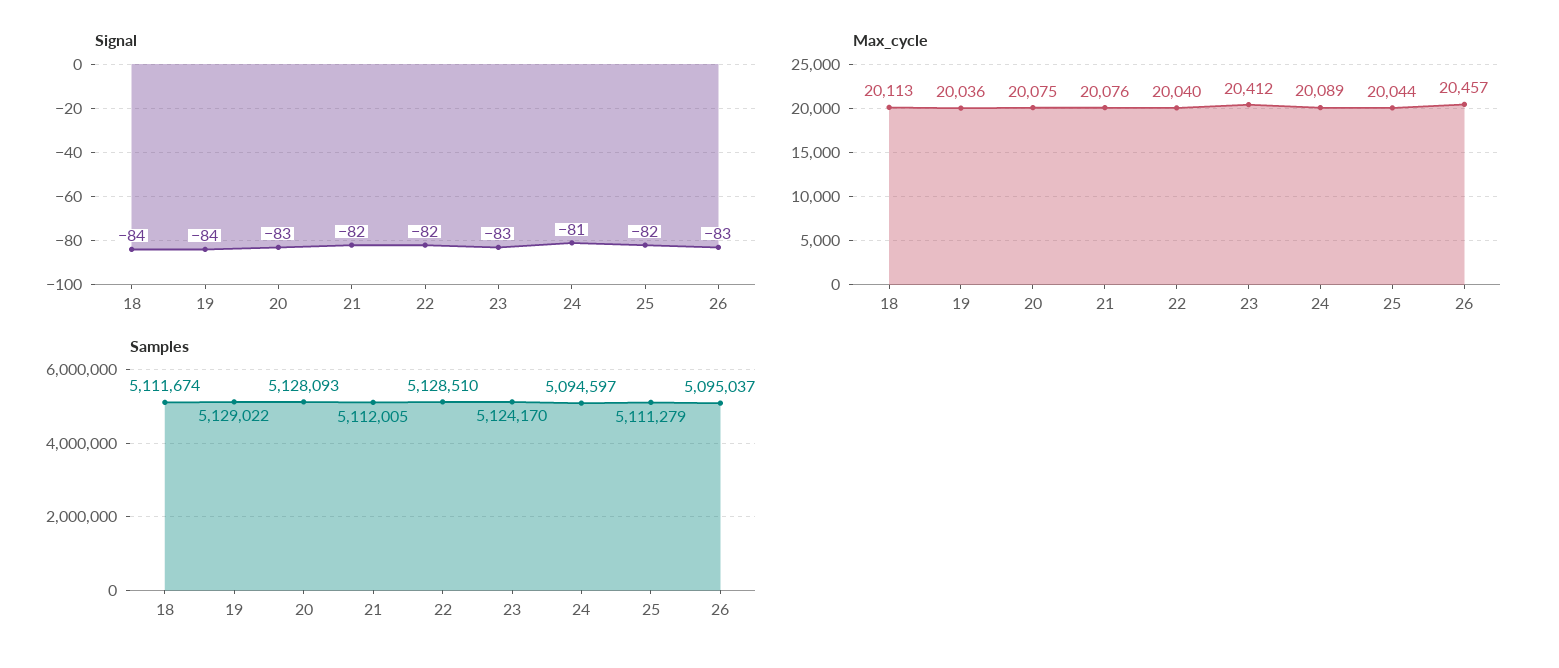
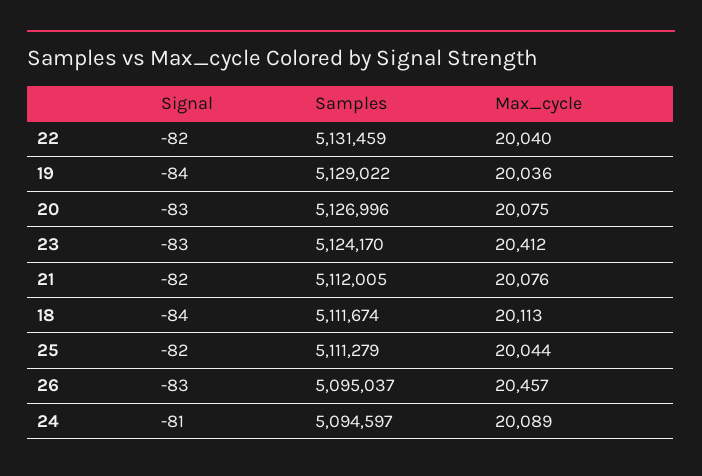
  {
    "Signal": {
      "18": -84,
      "19": -84,
      "20": -83,
      "21": -82,
      "22": -82,
      "23": -83,
      "24": -81,
      "25": -82,
      "26": -83
    },
    "Max_cycle": {
      "18": 20113,
      "19": 20036,
      "20": 20075,
      "21": 20076,
      "22": 20040,
      "23": 20412,
      "24": 20089,
      "25": 20044,
      "26": 20457
    },
    "Samples": {
      "18": 5111674,
      "19": 5129022,
-     "20": 5128093,
+     "20": 5126996,
      "21": 5112005,
-     "22": 5128510,
+     "22": 5131459,
      "23": 5124170,
      "24": 5094597,
      "25": 5111279,
      "26": 5095037
    }
  }

